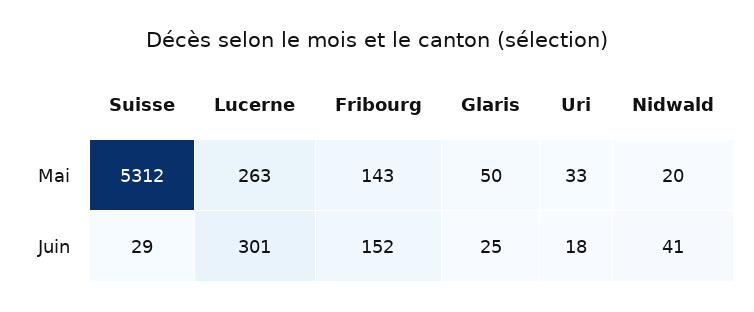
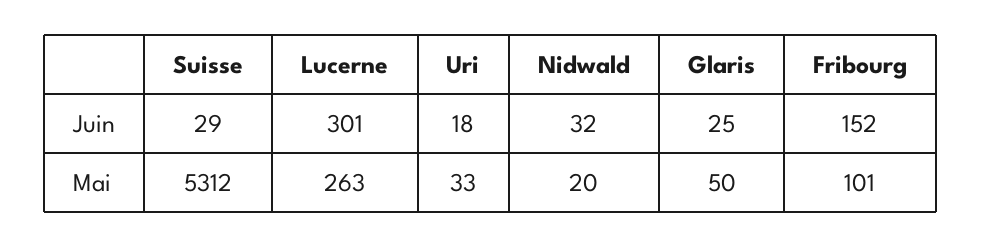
  {
    "Suisse": {
      "Mai": 5312,
      "Juin": 29
    },
    "Lucerne": {
      "Mai": 263,
      "Juin": 301
    },
    "Fribourg": {
-     "Mai": 143,
+     "Mai": 101,
      "Juin": 152
    },
    "Glaris": {
      "Mai": 50,
      "Juin": 25
    },
    "Uri": {
      "Mai": 33,
      "Juin": 18
    },
    "Nidwald": {
      "Mai": 20,
-     "Juin": 41
+     "Juin": 32
    }
  }

